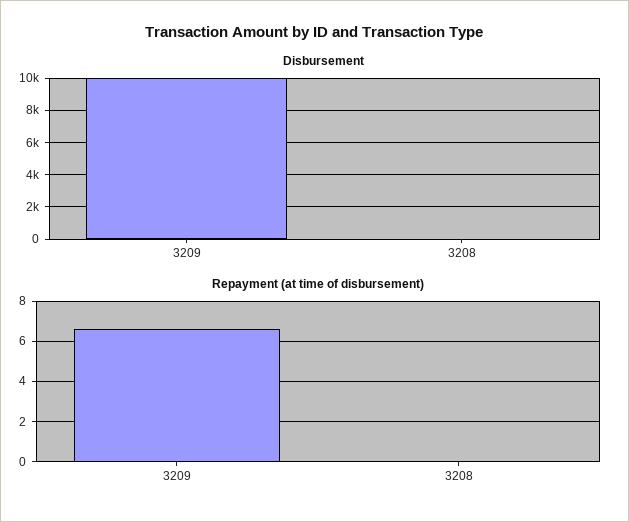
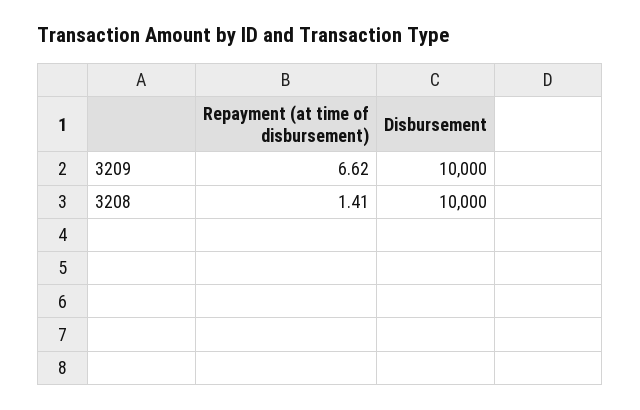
  {
    "Disbursement": {
      "3209": 10000,
-     "3208": 0
+     "3208": 10000
    },
    "Repayment (at time of disbursement)": {
      "3209": 6.62,
-     "3208": 0
+     "3208": 1.41
    }
  }

